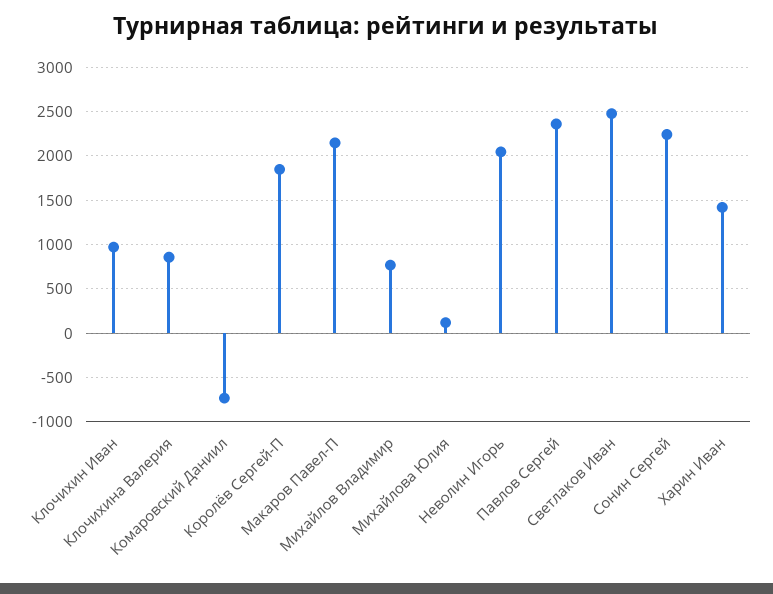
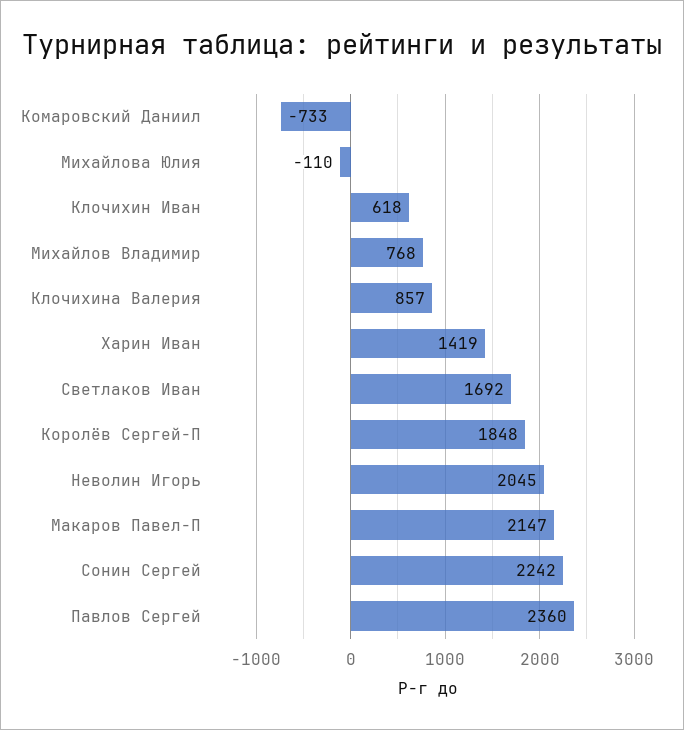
  {
-   "Клочихин Иван": 1000,
+   "Клочихин Иван": 618,
    "Клочихина Валерия": 857,
    "Комаровский Даниил": -733,
    "Королёв Сергей-П": 1848,
    "Макаров Павел-П": 2147,
    "Михайлов Владимир": 768,
-   "Михайлова Юлия": 100,
+   "Михайлова Юлия": -110,
    "Неволин Игорь": 2045,
    "Павлов Сергей": 2360,
-   "Светлаков Иван": 2500,
+   "Светлаков Иван": 1692,
    "Сонин Сергей": 2242,
    "Харин Иван": 1419
  }

